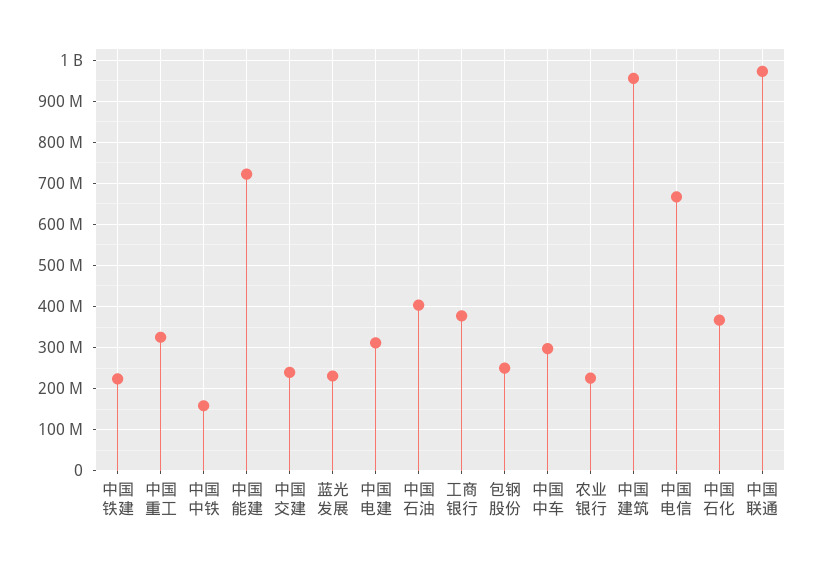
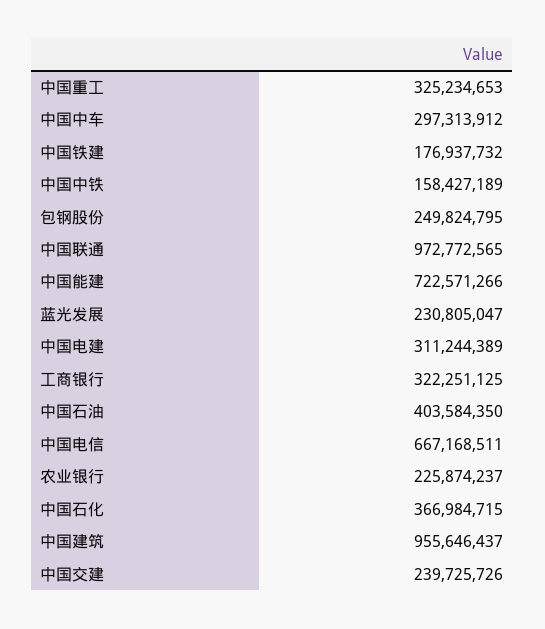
  {
-   "中国铁建": 220000000,
+   "中国铁建": 176937732,
    "中国重工": 325234653,
    "中国中铁": 158427189,
    "中国能建": 722571266,
    "中国交建": 239725726,
    "蓝光发展": 230805047,
    "中国电建": 311244389,
    "中国石油": 403584350,
-   "工商银行": 380000000,
+   "工商银行": 322251125,
    "包钢股份": 249824795,
    "中国中车": 297313912,
    "农业银行": 225874237,
    "中国建筑": 955646437,
    "中国电信": 667168511,
    "中国石化": 366984715,
    "中国联通": 972772565
  }

